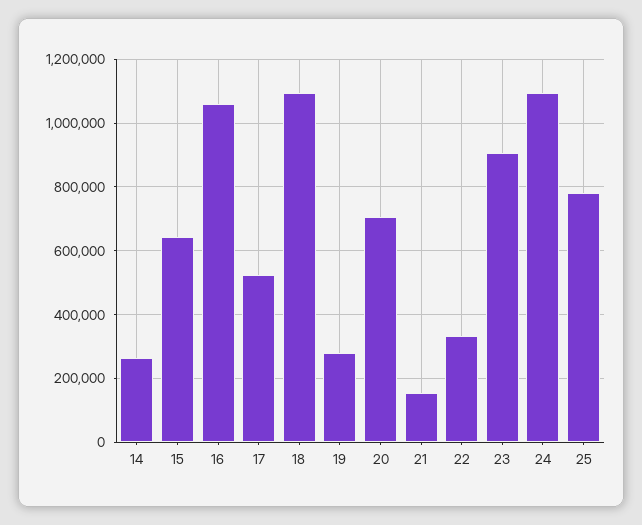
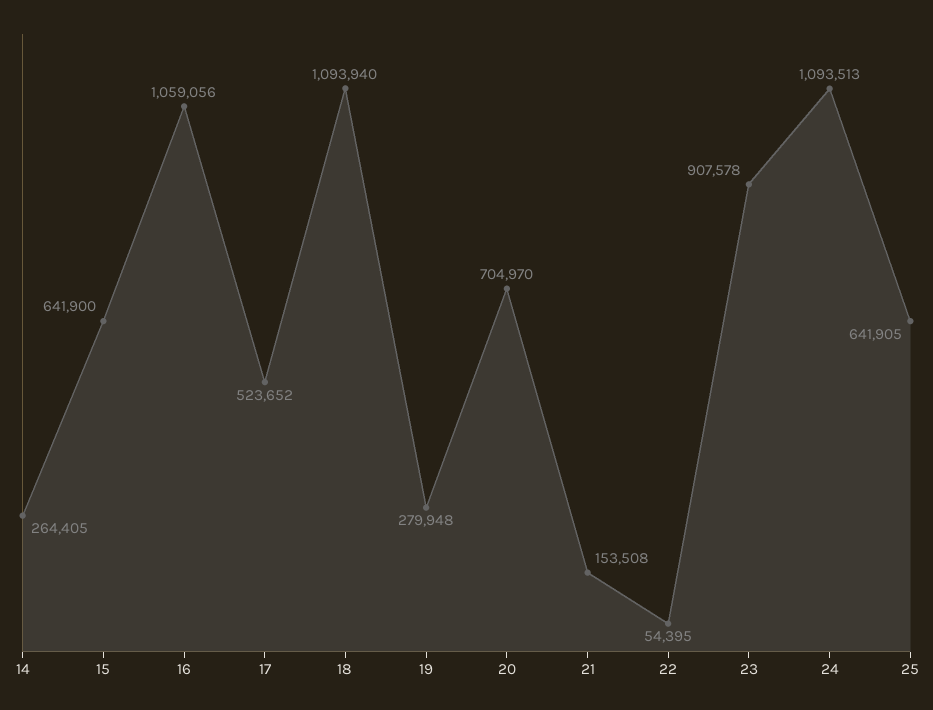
  {
    "14": 264405,
    "15": 641900,
    "16": 1059056,
    "17": 523652,
    "18": 1093940,
    "19": 279948,
    "20": 704970,
    "21": 153508,
-   "22": 340000,
+   "22": 54395,
    "23": 907578,
    "24": 1093513,
-   "25": 780000
+   "25": 641905
  }

